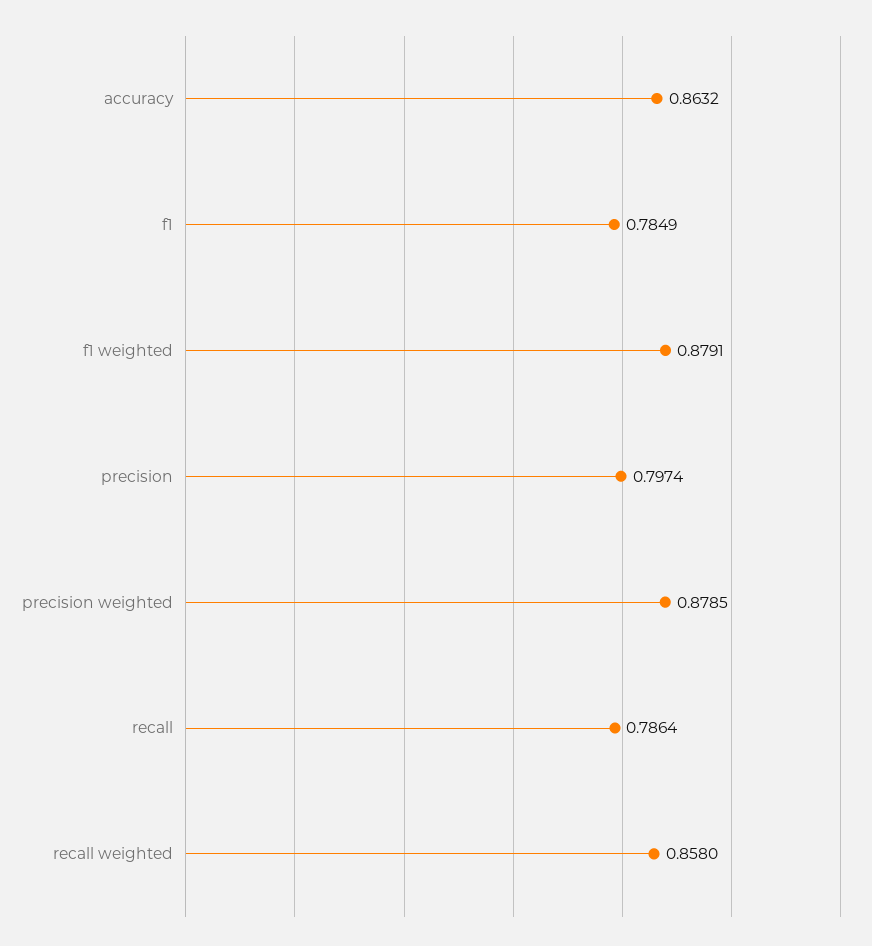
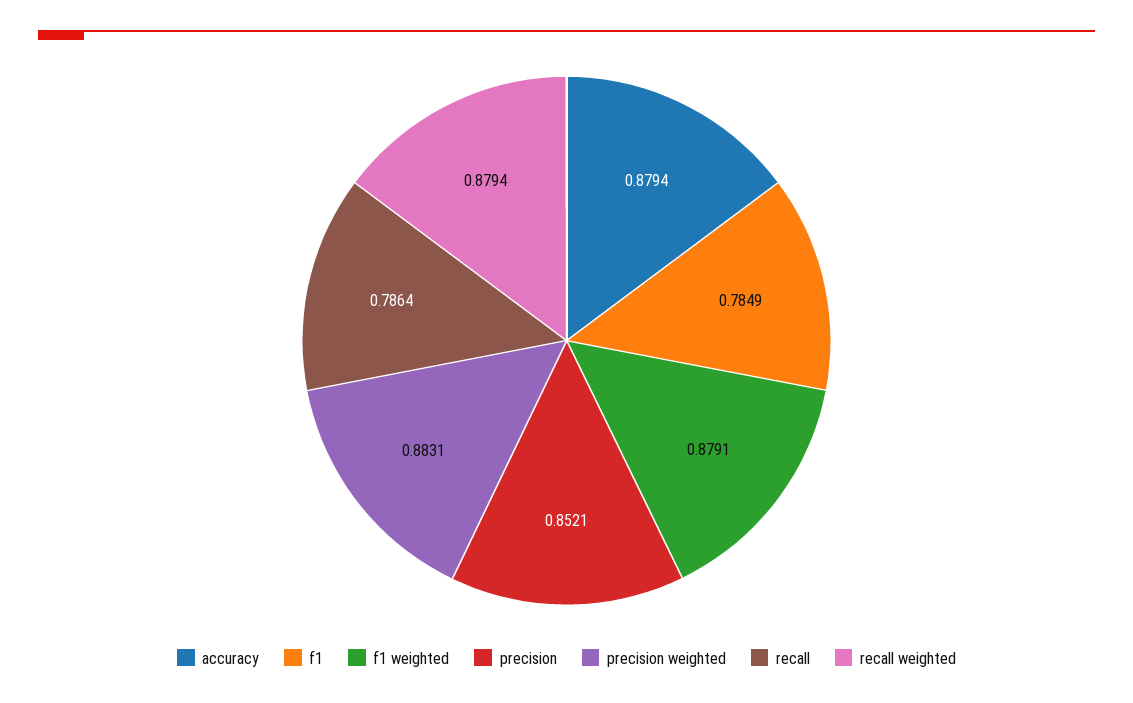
  {
-   "accuracy": 0.8632,
+   "accuracy": 0.8794,
    "f1": 0.7849,
    "f1 weighted": 0.8791,
-   "precision": 0.7974,
+   "precision": 0.8521,
-   "precision weighted": 0.8785,
+   "precision weighted": 0.8831,
    "recall": 0.7864,
-   "recall weighted": 0.858
+   "recall weighted": 0.8794
  }

